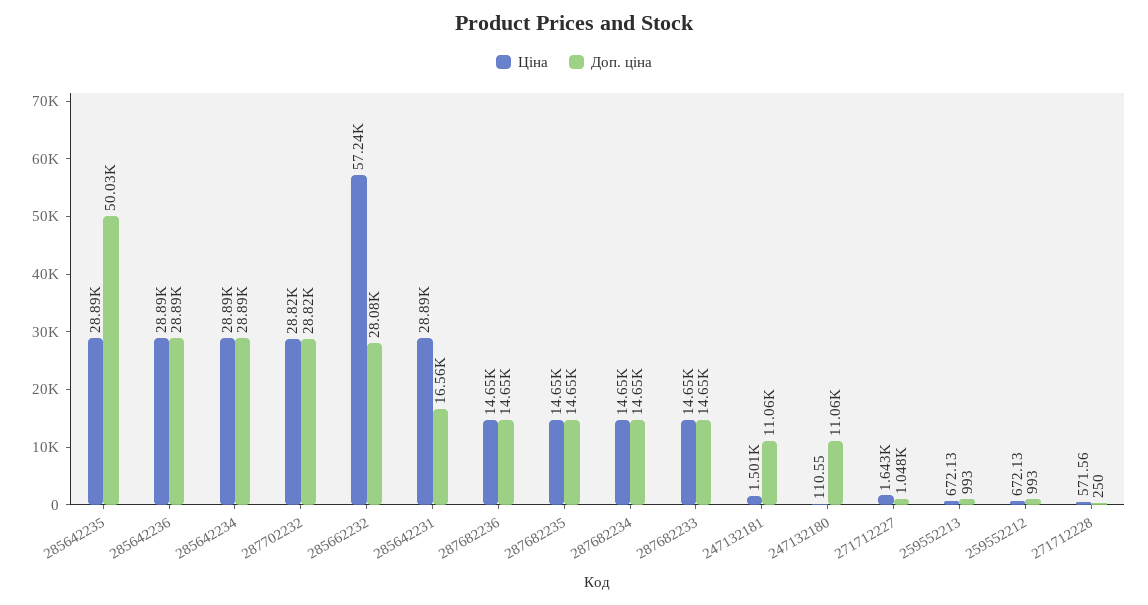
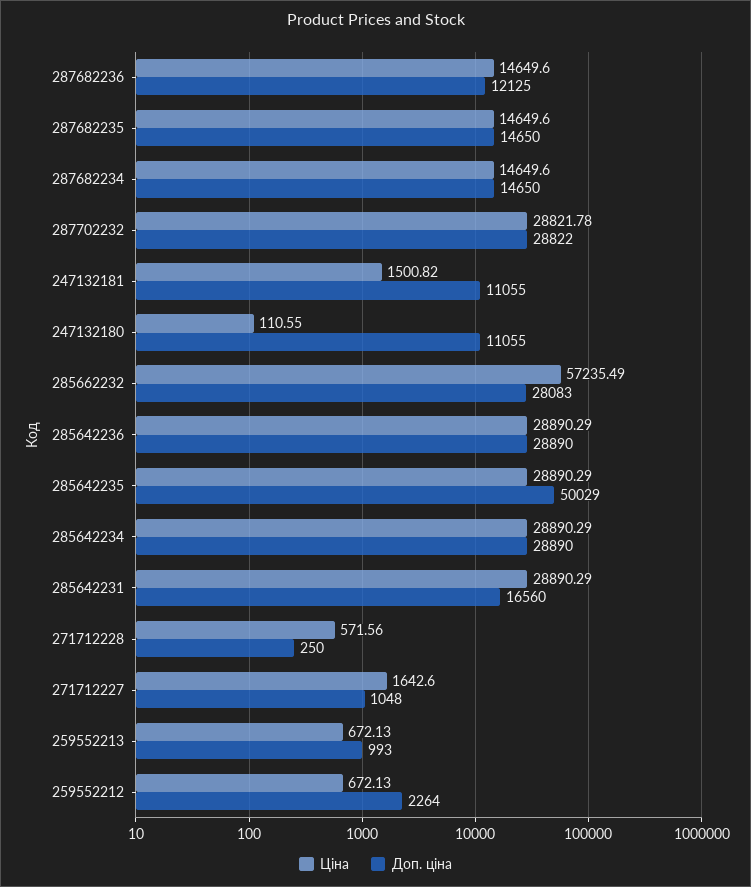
  {
    "Ціна": {
      "285642235": 28890.29,
      "285642236": 28890.29,
      "285642234": 28890.29,
      "287702232": 28821.78,
      "285662232": 57235.49,
      "285642231": 28890.29,
      "287682236": 14649.6,
      "287682235": 14649.6,
      "287682234": 14649.6,
-     "287682233": 14650,
      "247132181": 1500.82,
      "247132180": 110.55,
      "271712227": 1642.6,
      "259552213": 672.13,
      "259552212": 672.13,
      "271712228": 571.56
    },
    "Доп. ціна": {
      "285642235": 50029,
      "285642236": 28890,
      "285642234": 28890,
      "287702232": 28822,
      "285662232": 28083,
      "285642231": 16560,
-     "287682236": 14650,
+     "287682236": 12125,
      "287682235": 14650,
      "287682234": 14650,
-     "287682233": 14650,
      "247132181": 11055,
      "247132180": 11055,
      "271712227": 1048,
      "259552213": 993,
-     "259552212": 993,
+     "259552212": 2264,
      "271712228": 250
    }
  }

